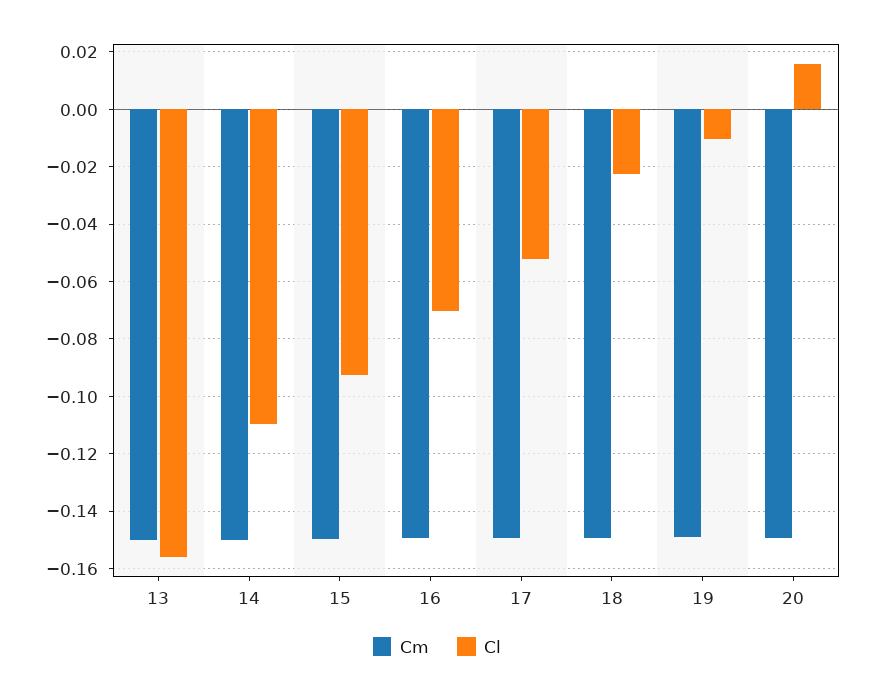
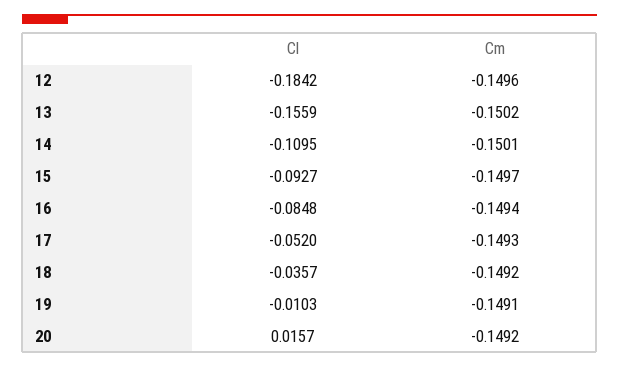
  {
    "Cm": {
      "13": -0.1502,
      "14": -0.1501,
      "15": -0.1497,
      "16": -0.1494,
      "17": -0.1493,
      "18": -0.1492,
      "19": -0.1491,
-     "20": -0.1492
+     "20": -0.1492,
+     "12": -0.1496
    },
    "Cl": {
      "13": -0.1559,
      "14": -0.1095,
      "15": -0.0927,
-     "16": -0.07,
+     "16": -0.0848,
      "17": -0.052,
-     "18": -0.0225,
+     "18": -0.0357,
      "19": -0.0103,
-     "20": 0.0157
+     "20": 0.0157,
+     "12": -0.1842
    }
  }

